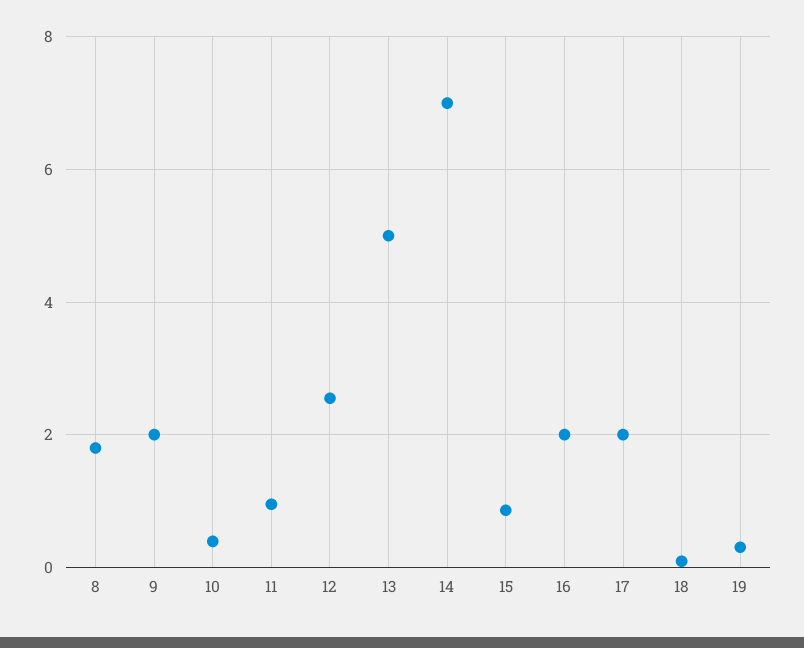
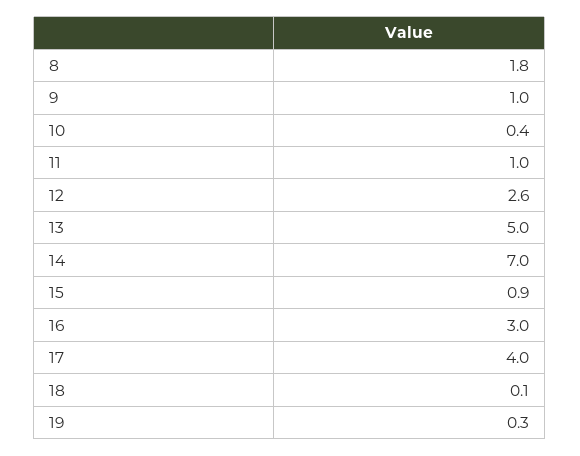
  {
    "8": 1.8,
-   "9": 2,
+   "9": 1,
    "10": 0.4,
    "11": 1,
    "12": 2.6,
    "13": 5,
    "14": 7,
    "15": 0.9,
-   "16": 2,
+   "16": 3,
-   "17": 2,
+   "17": 4,
    "18": 0.1,
    "19": 0.3
  }

